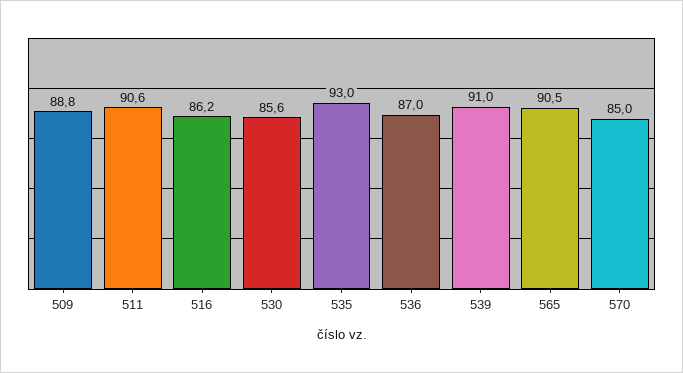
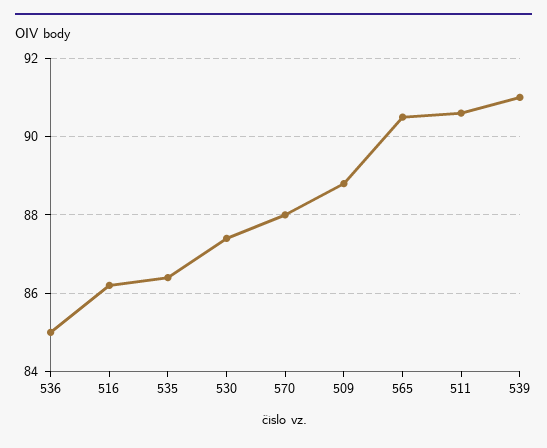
  {
    "509": 88.8,
    "511": 90.6,
    "516": 86.2,
-   "530": 85.6,
+   "530": 87.5,
-   "535": 93,
+   "535": 86.5,
-   "536": 87,
+   "536": 85,
    "539": 91,
    "565": 90.5,
-   "570": 85
+   "570": 88
  }

